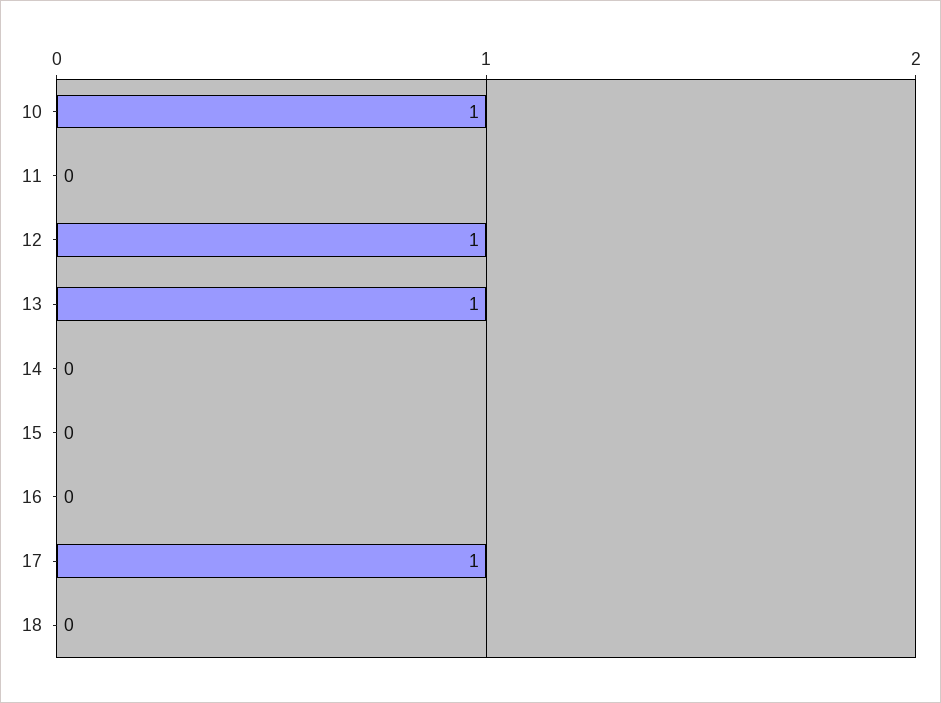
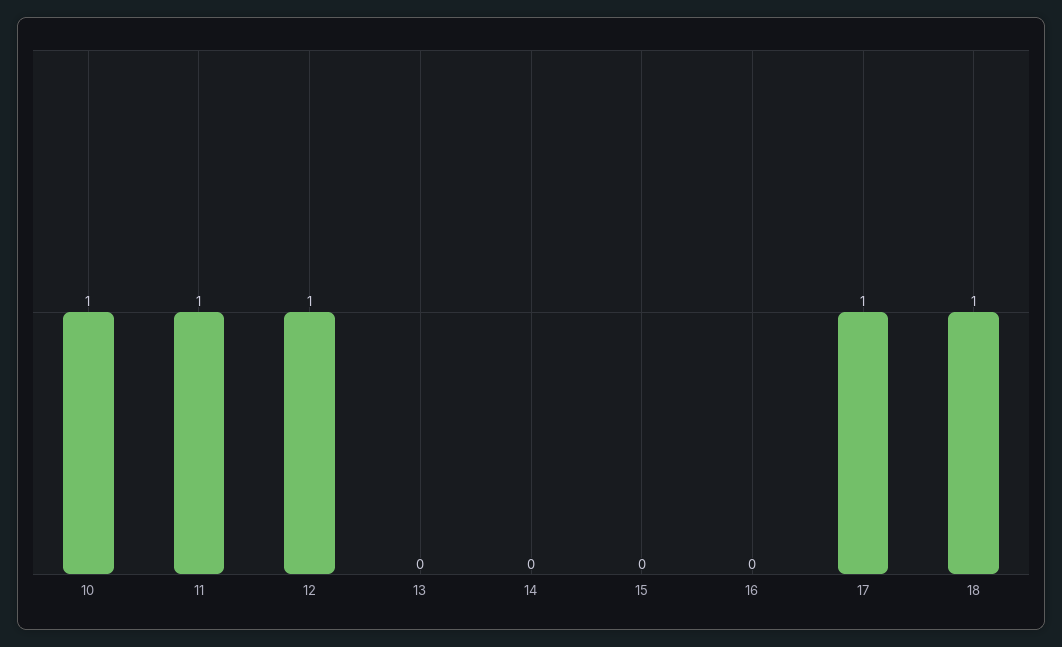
  {
    "10": 1,
-   "11": 0,
+   "11": 1,
    "12": 1,
-   "13": 1,
+   "13": 0,
    "14": 0,
    "15": 0,
    "16": 0,
    "17": 1,
-   "18": 0
+   "18": 1
  }

